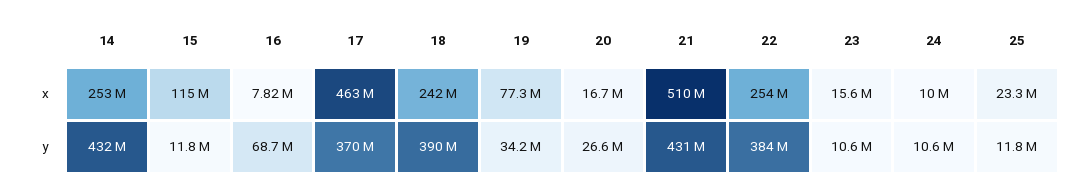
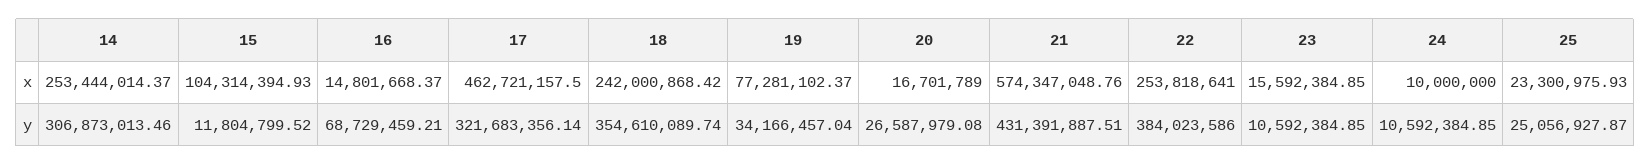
  {
    "14": {
      "x": 253444014.37,
-     "y": 432000000
+     "y": 306873013.46
    },
    "15": {
-     "x": 115000000,
+     "x": 104314394.93,
      "y": 11804799.52
    },
    "16": {
-     "x": 7820000,
+     "x": 14801668.37,
      "y": 68729459.21
    },
    "17": {
      "x": 462721157.5,
-     "y": 370000000
+     "y": 321683356.14
    },
    "18": {
      "x": 242000868.42,
-     "y": 390000000
+     "y": 354610089.74
    },
    "19": {
      "x": 77281102.37,
      "y": 34166457.04
    },
    "20": {
      "x": 16701789,
      "y": 26587979.08
    },
    "21": {
-     "x": 510000000,
+     "x": 574347048.76,
      "y": 431391887.51
    },
    "22": {
      "x": 253818641,
      "y": 384023586
    },
    "23": {
      "x": 15592384.85,
      "y": 10592384.85
    },
    "24": {
      "x": 10000000,
      "y": 10592384.85
    },
    "25": {
      "x": 23300975.93,
-     "y": 11800000
+     "y": 25056927.87
    }
  }

